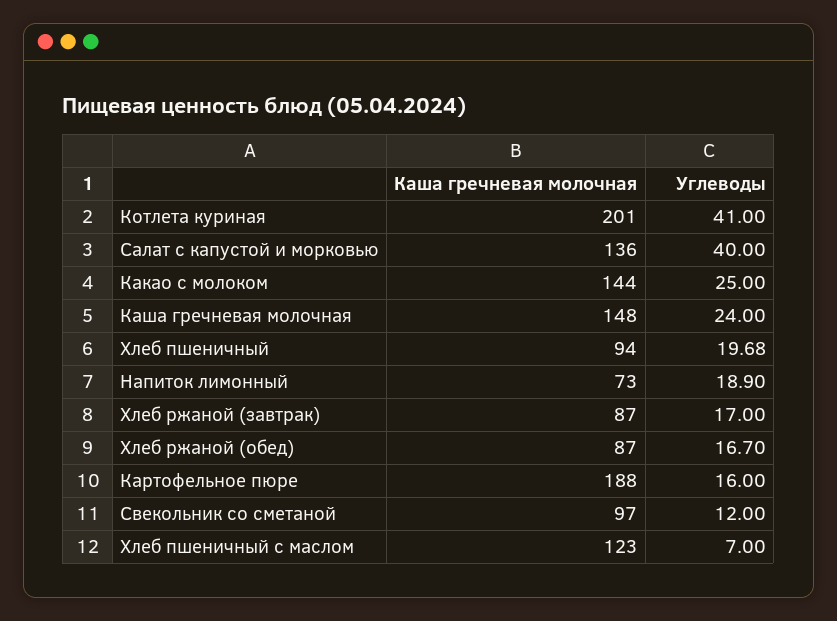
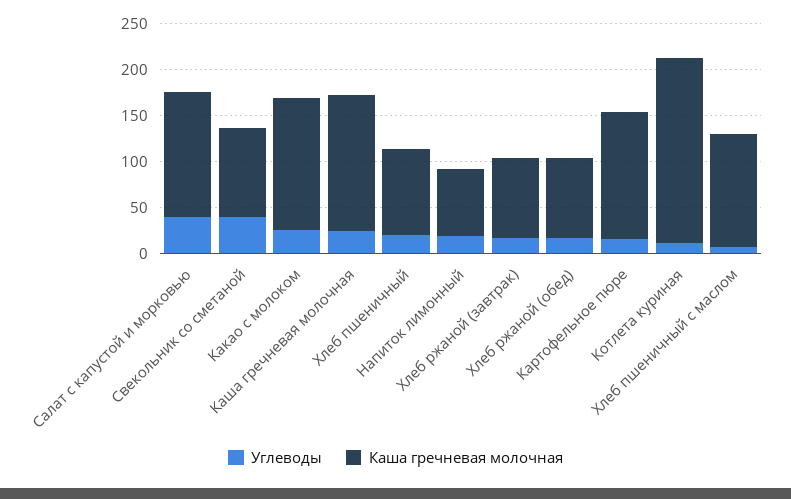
  {
    "Каша гречневая молочная": {
      "Котлета куриная": 201,
      "Салат с капустой и морковью": 136,
      "Какао с молоком": 144,
      "Каша гречневая молочная": 148,
      "Хлеб пшеничный": 94,
      "Напиток лимонный": 73,
      "Хлеб ржаной (завтрак)": 87,
      "Хлеб ржаной (обед)": 87,
-     "Картофельное пюре": 188,
+     "Картофельное пюре": 140,
      "Свекольник со сметаной": 97,
      "Хлеб пшеничный с маслом": 123
    },
    "Углеводы": {
-     "Котлета куриная": 41,
+     "Котлета куриная": 10,
      "Салат с капустой и морковью": 40,
      "Какао с молоком": 25,
      "Каша гречневая молочная": 24,
      "Хлеб пшеничный": 19.68,
      "Напиток лимонный": 18.9,
      "Хлеб ржаной (завтрак)": 17,
      "Хлеб ржаной (обед)": 16.7,
      "Картофельное пюре": 16,
-     "Свекольник со сметаной": 12,
+     "Свекольник со сметаной": 40,
      "Хлеб пшеничный с маслом": 7
    }
  }

